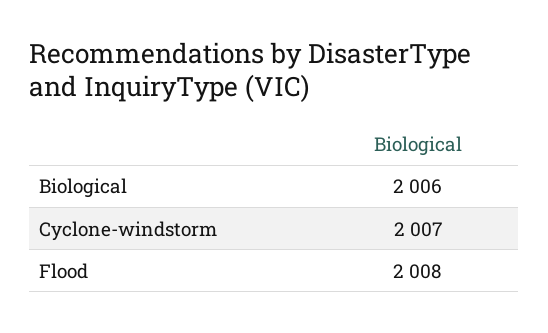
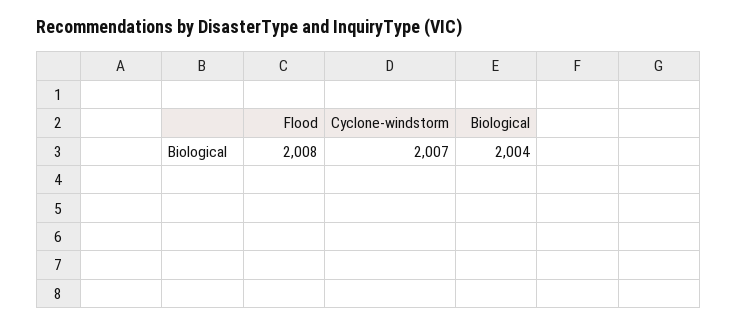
  {
-   "Biological": 2006,
+   "Biological": 2004,
    "Cyclone-windstorm": 2007,
    "Flood": 2008
  }

